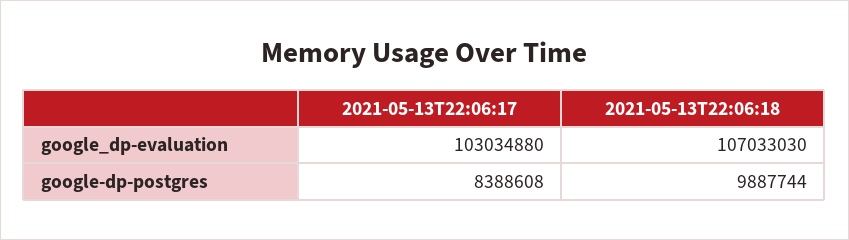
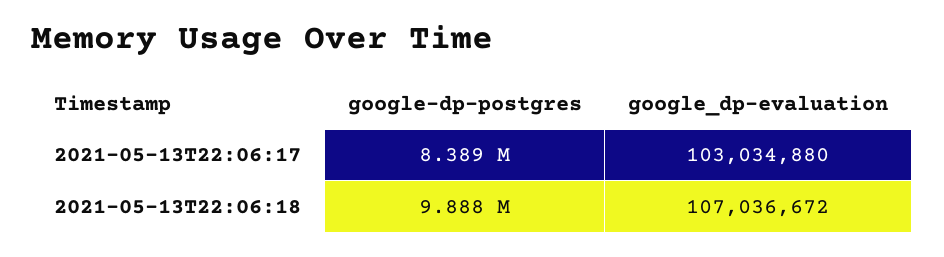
  {
    "2021-05-13T22:06:17": {
      "google_dp-evaluation": 103034880,
      "google-dp-postgres": 8388608
    },
    "2021-05-13T22:06:18": {
-     "google_dp-evaluation": 107033030,
+     "google_dp-evaluation": 107036672,
      "google-dp-postgres": 9887744
    }
  }

